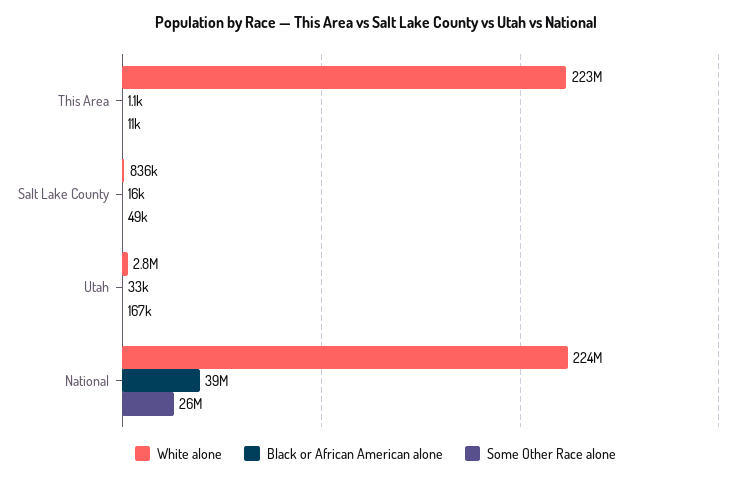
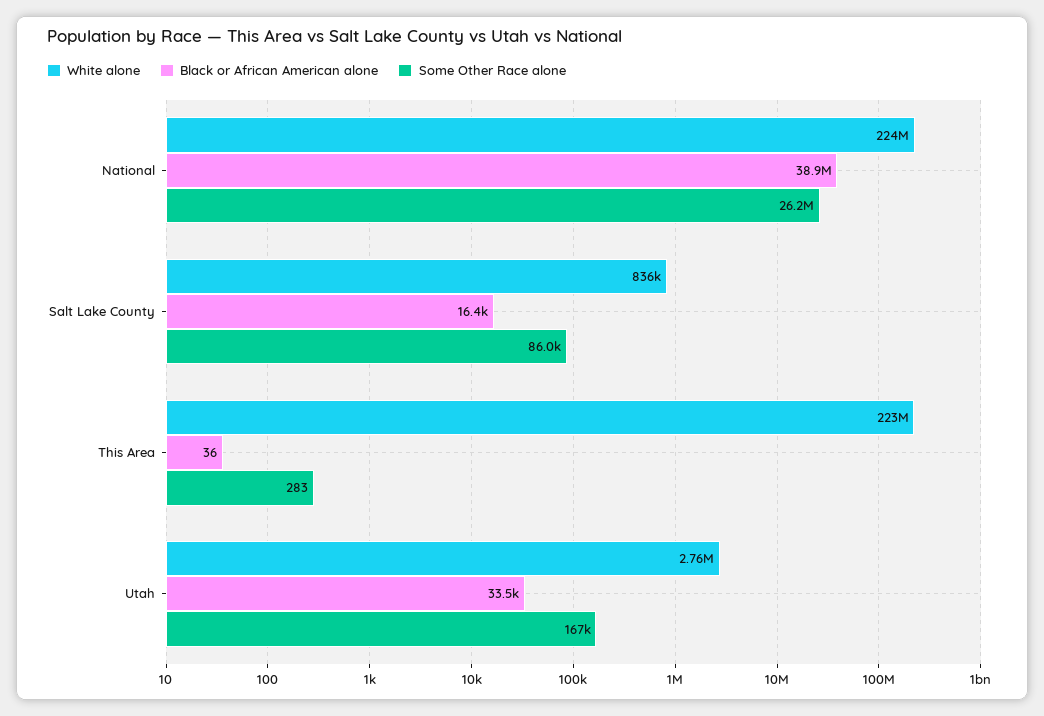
  {
    "White alone": {
      "This Area": 223000000,
      "Salt Lake County": 836000,
      "Utah": 2760000,
      "National": 224000000
    },
    "Black or African American alone": {
-     "This Area": 1100,
+     "This Area": 36,
      "Salt Lake County": 16400,
      "Utah": 33500,
      "National": 38900000
    },
    "Some Other Race alone": {
-     "This Area": 11000,
+     "This Area": 283,
-     "Salt Lake County": 49000,
+     "Salt Lake County": 86000,
      "Utah": 167000,
      "National": 26200000
    }
  }

